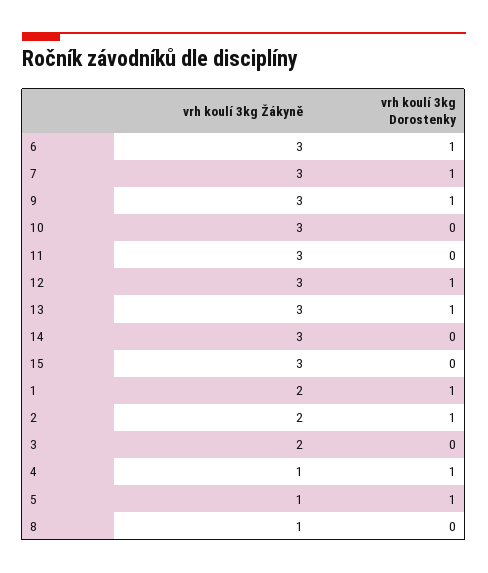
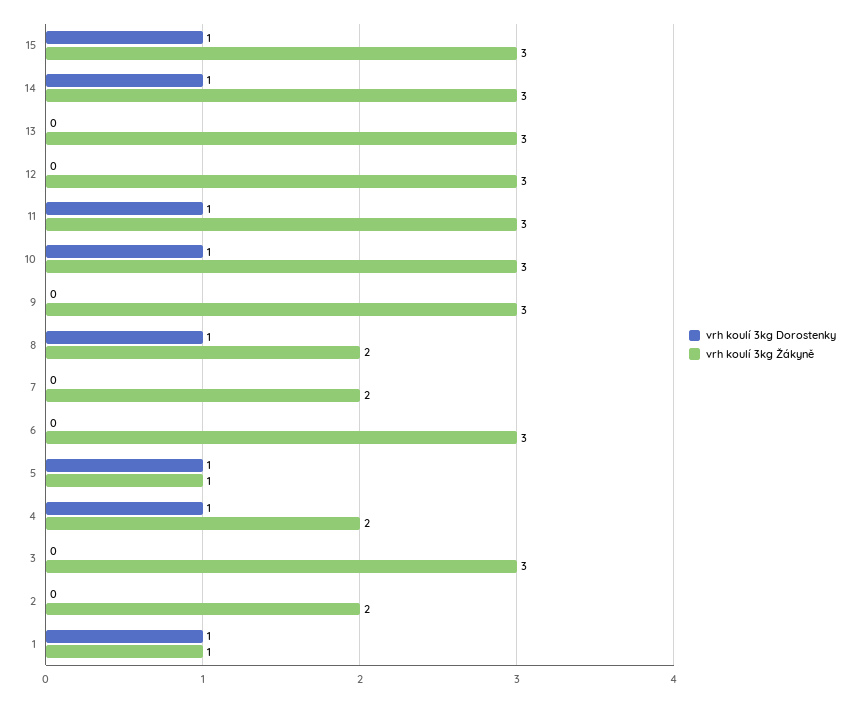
  {
    "vrh koulí 3kg Žákyně": {
      "6": 3,
-     "7": 3,
+     "7": 2,
      "9": 3,
      "10": 3,
      "11": 3,
      "12": 3,
      "13": 3,
      "14": 3,
      "15": 3,
-     "1": 2,
+     "1": 1,
      "2": 2,
-     "3": 2,
+     "3": 3,
-     "4": 1,
+     "4": 2,
      "5": 1,
-     "8": 1
+     "8": 2
    },
    "vrh koulí 3kg Dorostenky": {
-     "6": 1,
+     "6": 0,
-     "7": 1,
+     "7": 0,
-     "9": 1,
+     "9": 0,
-     "10": 0,
+     "10": 1,
-     "11": 0,
+     "11": 1,
-     "12": 1,
+     "12": 0,
-     "13": 1,
+     "13": 0,
-     "14": 0,
+     "14": 1,
-     "15": 0,
+     "15": 1,
      "1": 1,
-     "2": 1,
+     "2": 0,
      "3": 0,
      "4": 1,
      "5": 1,
-     "8": 0
+     "8": 1
    }
  }

